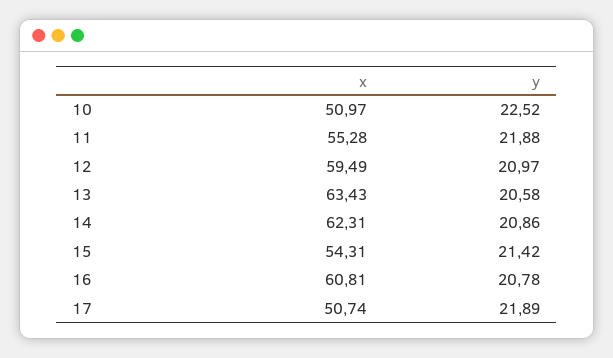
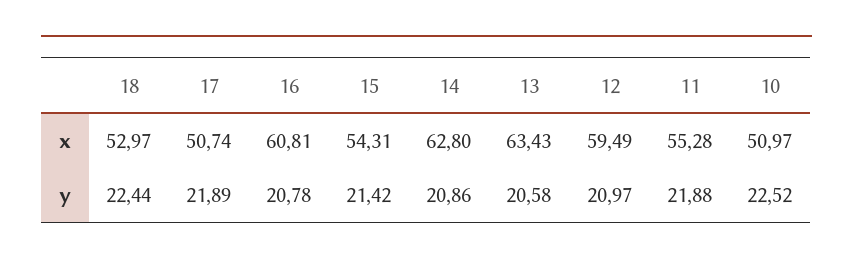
  {
    "x": {
      "10": 50.97,
      "11": 55.28,
      "12": 59.49,
      "13": 63.43,
-     "14": 62.31,
+     "14": 62.8,
      "15": 54.31,
      "16": 60.81,
-     "17": 50.74
+     "17": 50.74,
+     "18": 52.97
    },
    "y": {
      "10": 22.52,
      "11": 21.88,
      "12": 20.97,
      "13": 20.58,
      "14": 20.86,
      "15": 21.42,
      "16": 20.78,
-     "17": 21.89
+     "17": 21.89,
+     "18": 22.44
    }
  }

